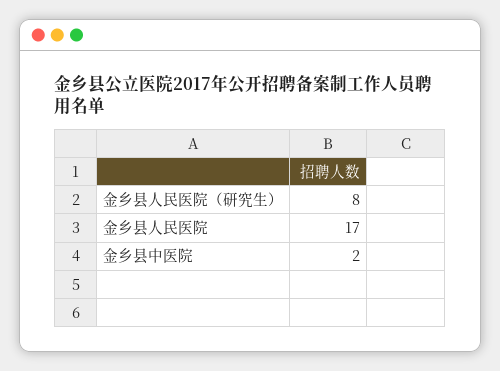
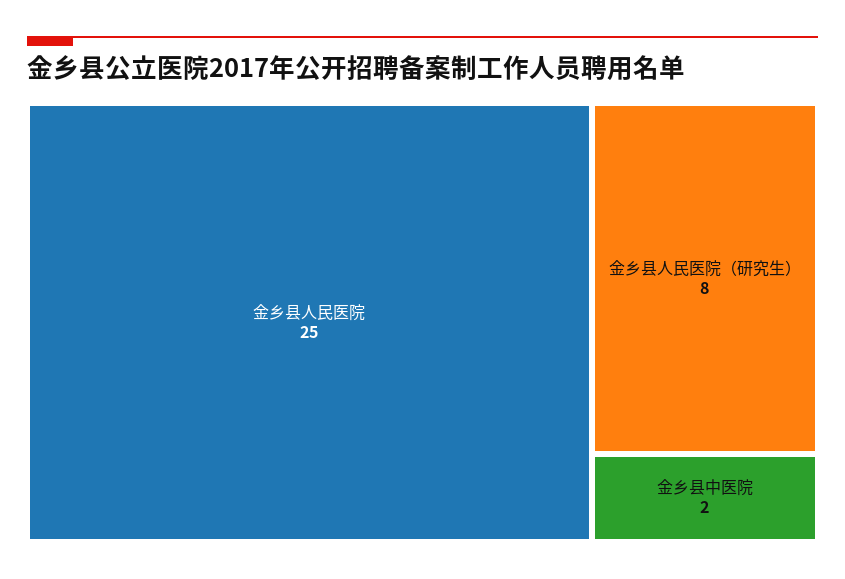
  {
    "金乡县人民医院（研究生）": 8,
-   "金乡县人民医院": 17,
+   "金乡县人民医院": 25,
    "金乡县中医院": 2
  }

